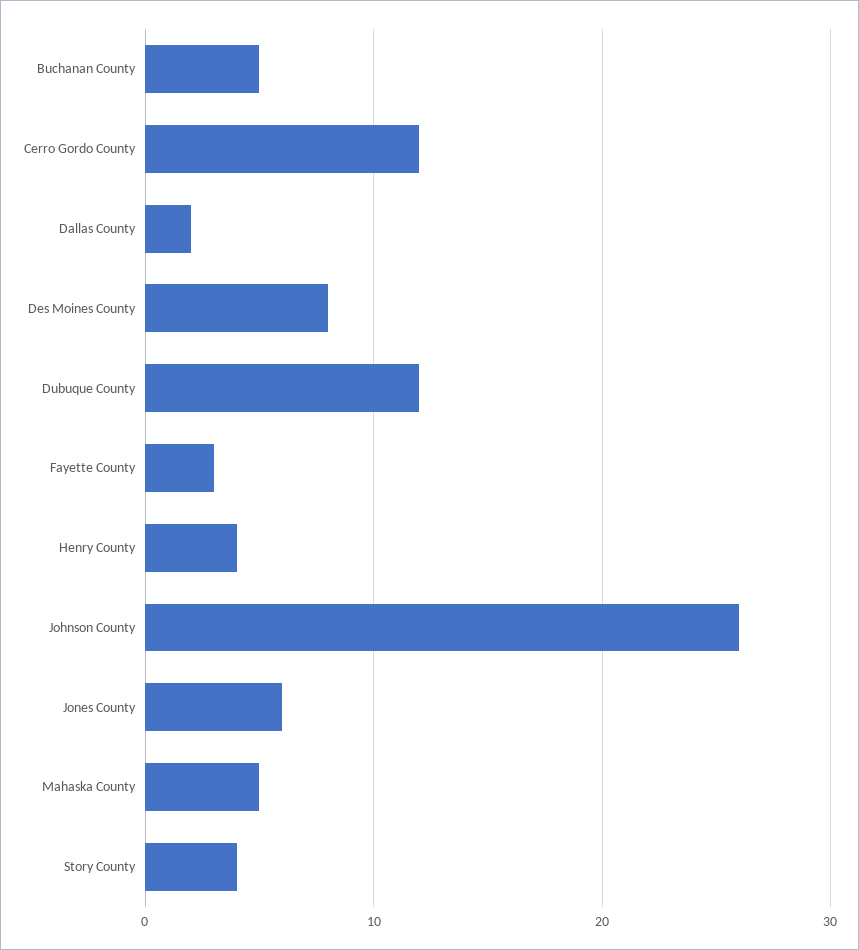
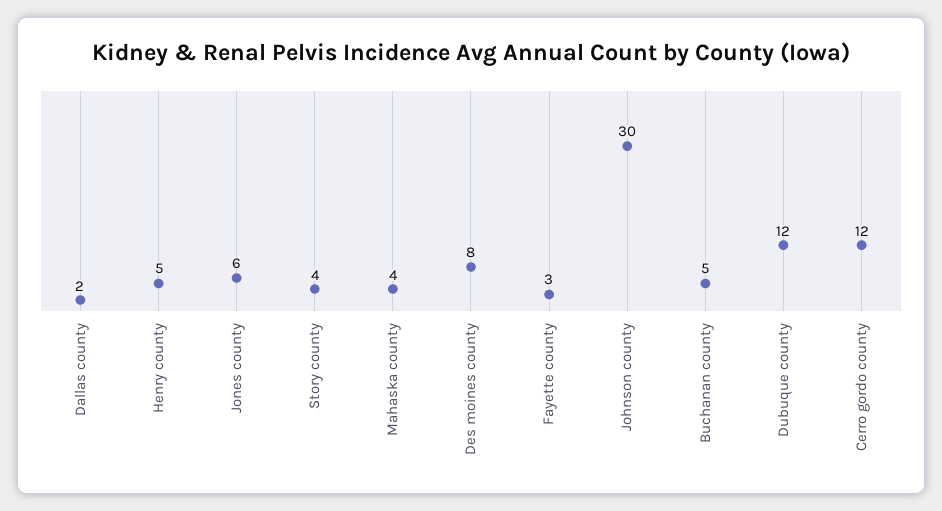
  {
    "Buchanan County": 5,
    "Cerro Gordo County": 12,
    "Dallas County": 2,
    "Des Moines County": 8,
    "Dubuque County": 12,
    "Fayette County": 3,
-   "Henry County": 4,
+   "Henry County": 5,
-   "Johnson County": 26,
+   "Johnson County": 30,
    "Jones County": 6,
-   "Mahaska County": 5,
+   "Mahaska County": 4,
    "Story County": 4
  }

